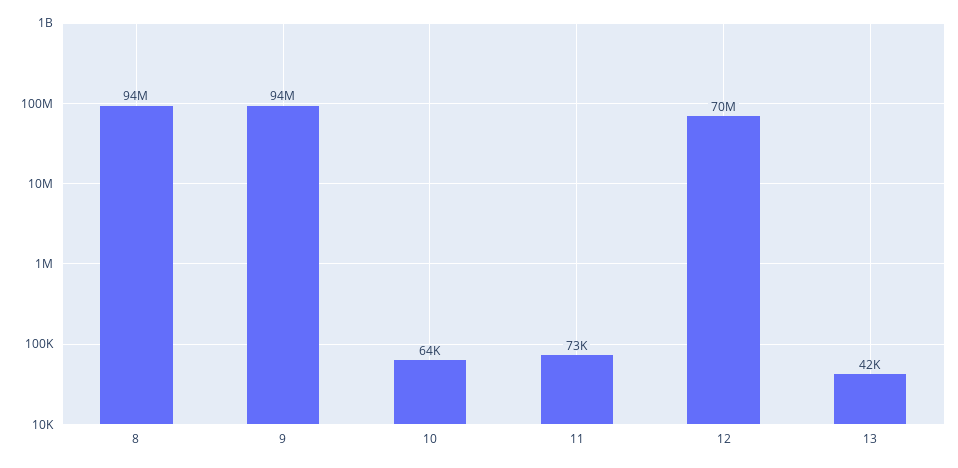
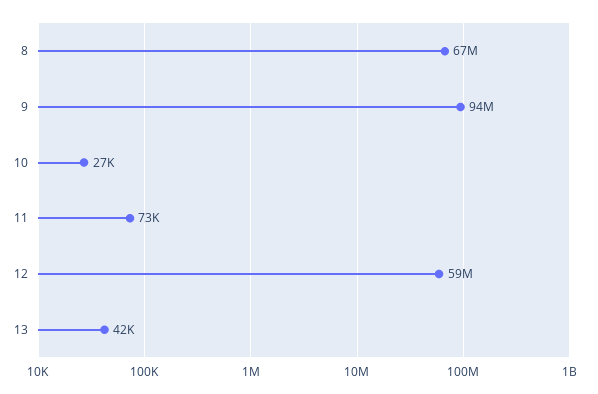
  {
-   "8": 94000000,
+   "8": 67000000,
    "9": 94000000,
-   "10": 64000,
+   "10": 27000,
    "11": 73000,
-   "12": 70000000,
+   "12": 59000000,
    "13": 42000
  }

